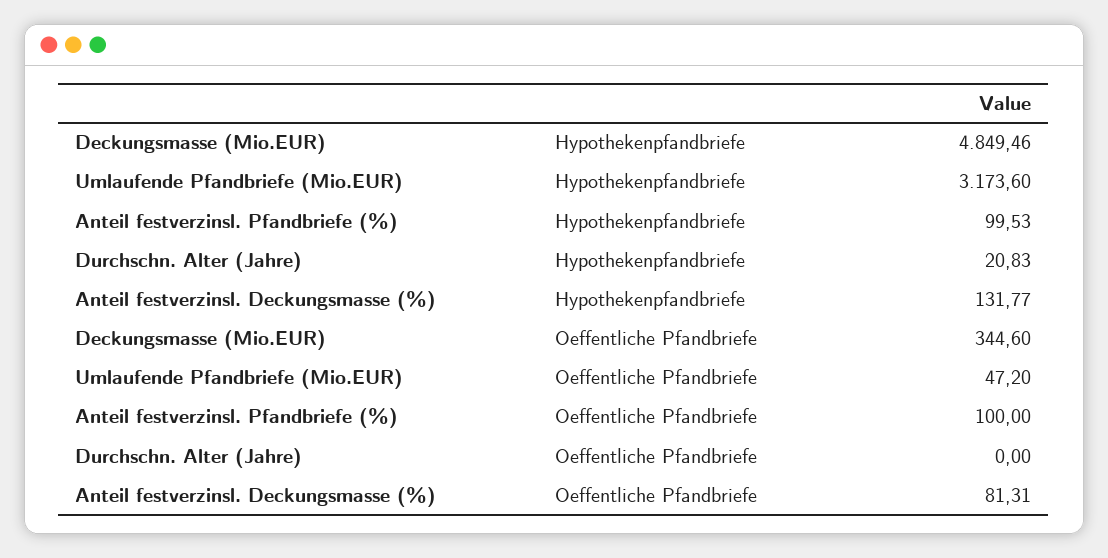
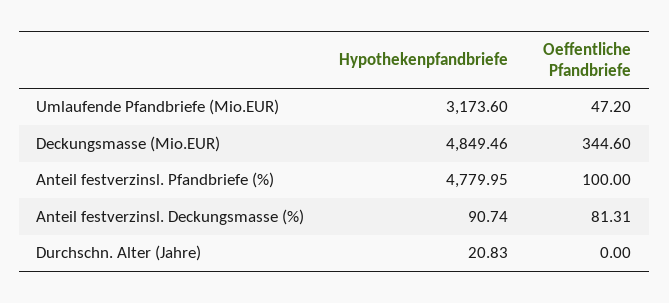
  {
    "Deckungsmasse (Mio.EUR)": {
      "Hypothekenpfandbriefe": 4849.46,
      "Oeffentliche Pfandbriefe": 344.6
    },
    "Umlaufende Pfandbriefe (Mio.EUR)": {
      "Hypothekenpfandbriefe": 3173.6,
      "Oeffentliche Pfandbriefe": 47.2
    },
    "Anteil festverzinsl. Pfandbriefe (%)": {
-     "Hypothekenpfandbriefe": 99.53,
+     "Hypothekenpfandbriefe": 4779.95,
      "Oeffentliche Pfandbriefe": 100
    },
    "Durchschn. Alter (Jahre)": {
      "Hypothekenpfandbriefe": 20.83,
      "Oeffentliche Pfandbriefe": 0
    },
    "Anteil festverzinsl. Deckungsmasse (%)": {
-     "Hypothekenpfandbriefe": 131.77,
+     "Hypothekenpfandbriefe": 90.74,
      "Oeffentliche Pfandbriefe": 81.31
    }
  }

